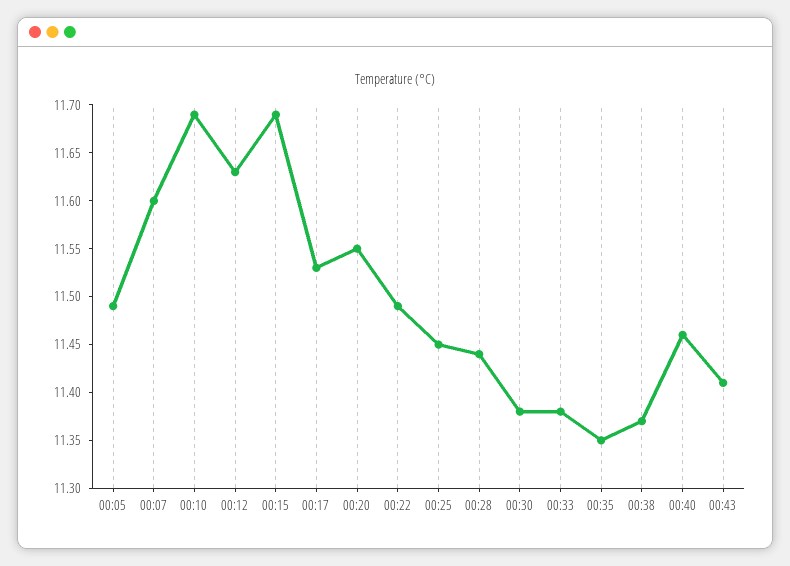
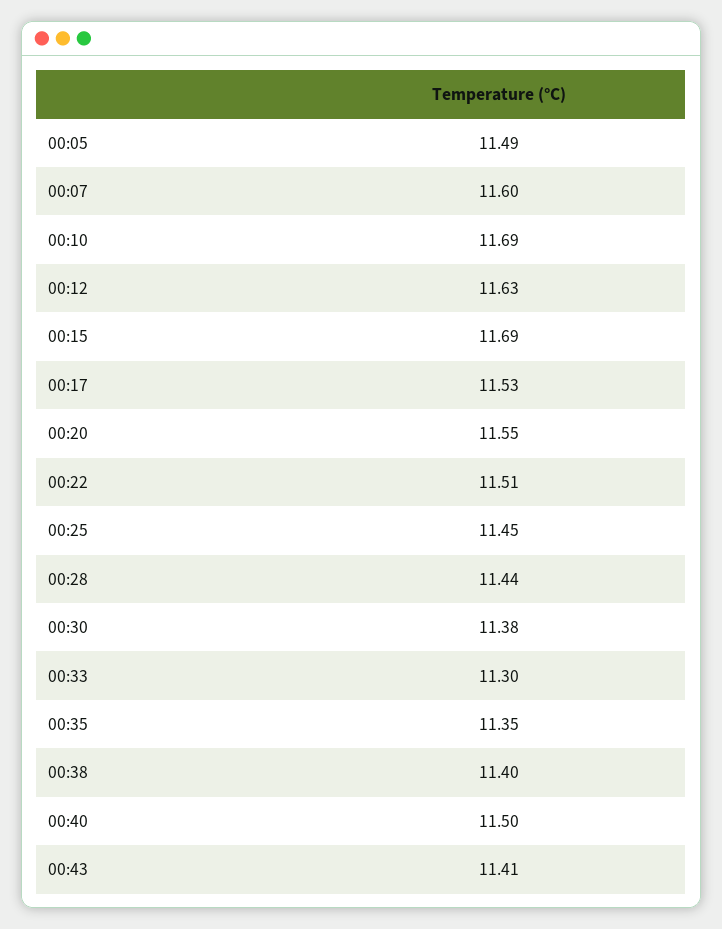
  {
    "00:05": 11.49,
    "00:07": 11.6,
    "00:10": 11.69,
    "00:12": 11.63,
    "00:15": 11.69,
    "00:17": 11.53,
    "00:20": 11.55,
-   "00:22": 11.49,
+   "00:22": 11.51,
    "00:25": 11.45,
    "00:28": 11.44,
    "00:30": 11.38,
-   "00:33": 11.38,
+   "00:33": 11.3,
    "00:35": 11.35,
-   "00:38": 11.37,
+   "00:38": 11.4,
-   "00:40": 11.46,
+   "00:40": 11.5,
    "00:43": 11.41
  }

